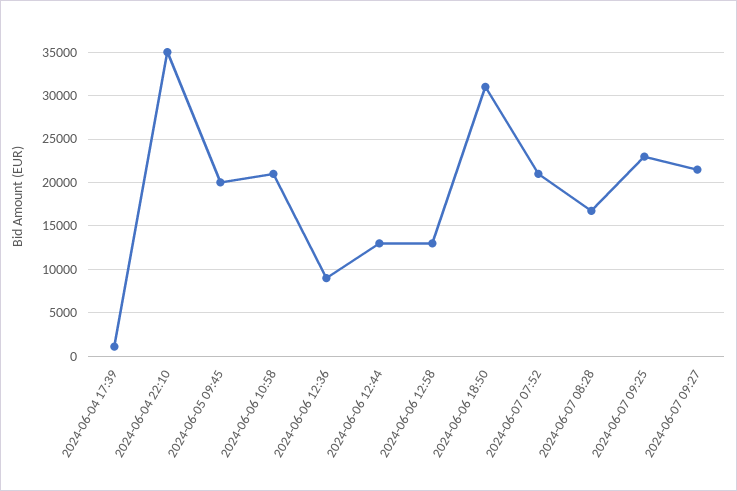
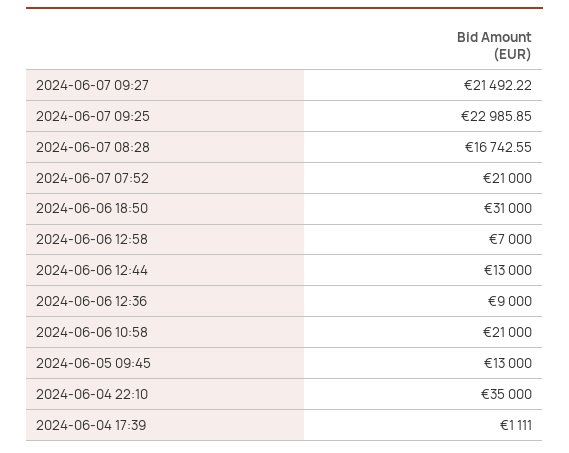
  {
    "2024-06-04 17:39": 1111,
    "2024-06-04 22:10": 35000,
-   "2024-06-05 09:45": 20000,
+   "2024-06-05 09:45": 13000,
    "2024-06-06 10:58": 21000,
    "2024-06-06 12:36": 9000,
    "2024-06-06 12:44": 13000,
-   "2024-06-06 12:58": 13000,
+   "2024-06-06 12:58": 7000,
    "2024-06-06 18:50": 31000,
    "2024-06-07 07:52": 21000,
    "2024-06-07 08:28": 16742.55,
    "2024-06-07 09:25": 22985.85,
    "2024-06-07 09:27": 21492.22
  }

